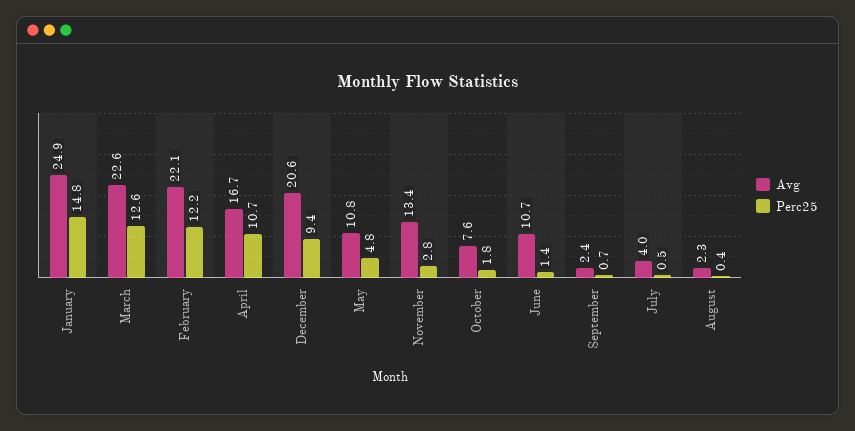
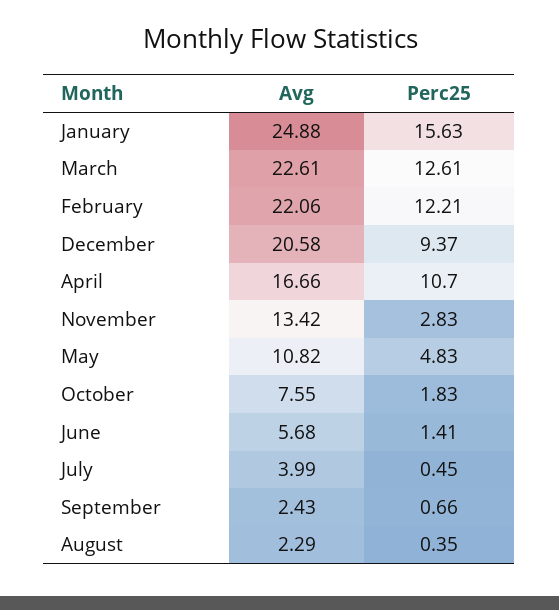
  {
    "Avg": {
      "January": 24.88,
      "March": 22.61,
      "February": 22.06,
      "April": 16.66,
      "December": 20.58,
      "May": 10.82,
      "November": 13.42,
      "October": 7.55,
-     "June": 10.7,
+     "June": 5.68,
      "September": 2.43,
      "July": 3.99,
      "August": 2.29
    },
    "Perc25": {
-     "January": 14.8,
+     "January": 15.63,
      "March": 12.61,
      "February": 12.21,
      "April": 10.7,
      "December": 9.37,
      "May": 4.83,
      "November": 2.83,
      "October": 1.83,
      "June": 1.41,
      "September": 0.66,
      "July": 0.45,
      "August": 0.35
    }
  }

